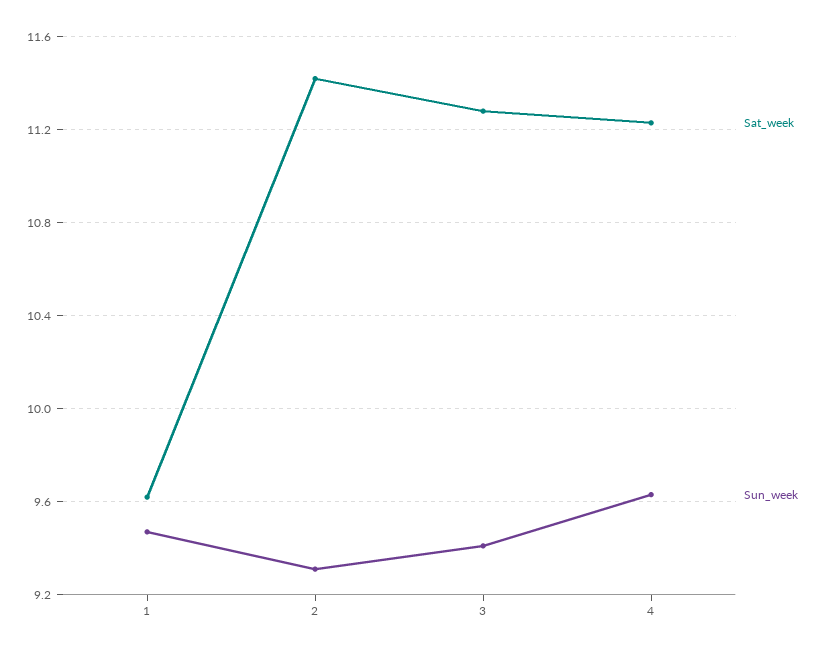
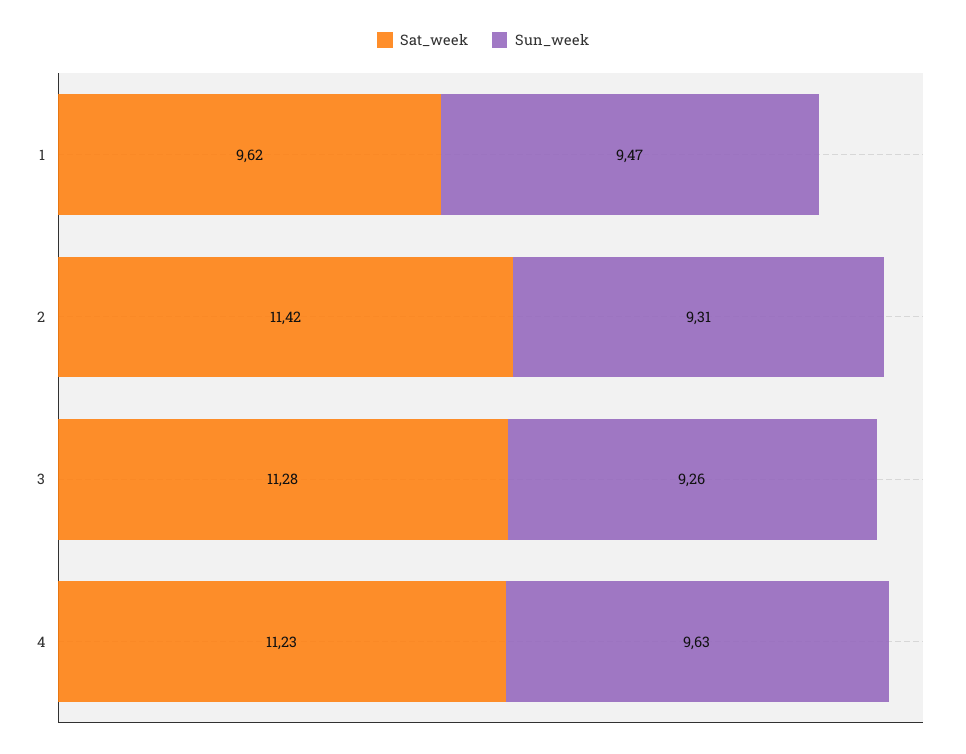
  {
    "Sat_week": {
      "1": 9.62,
      "2": 11.42,
      "3": 11.28,
      "4": 11.23
    },
    "Sun_week": {
      "1": 9.47,
      "2": 9.31,
-     "3": 9.4,
+     "3": 9.26,
      "4": 9.63
    }
  }

